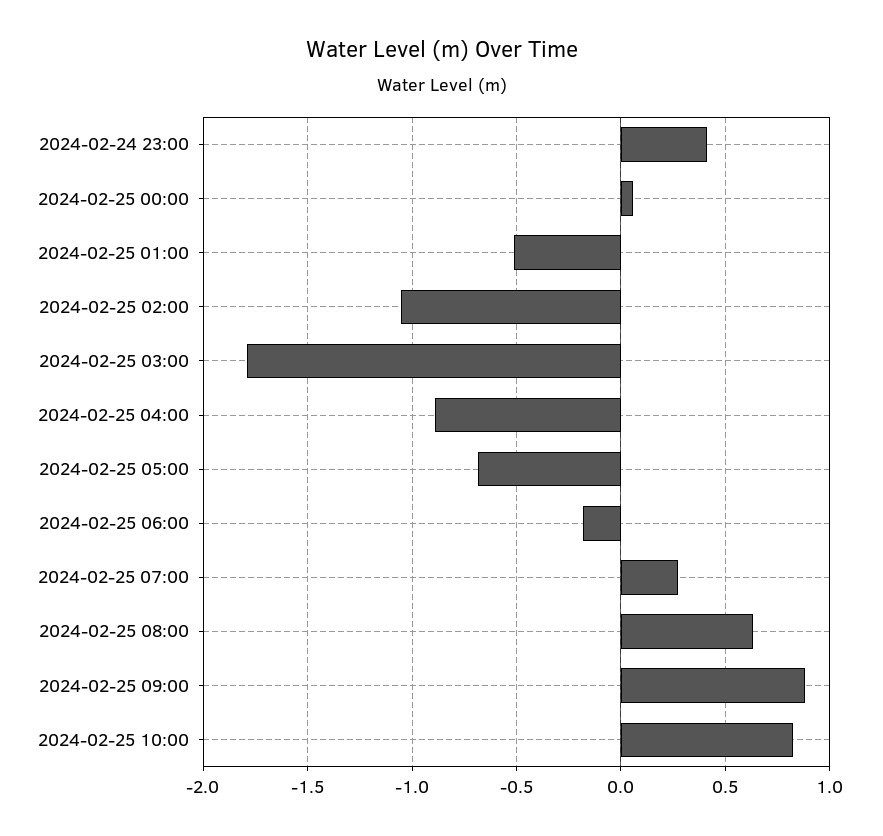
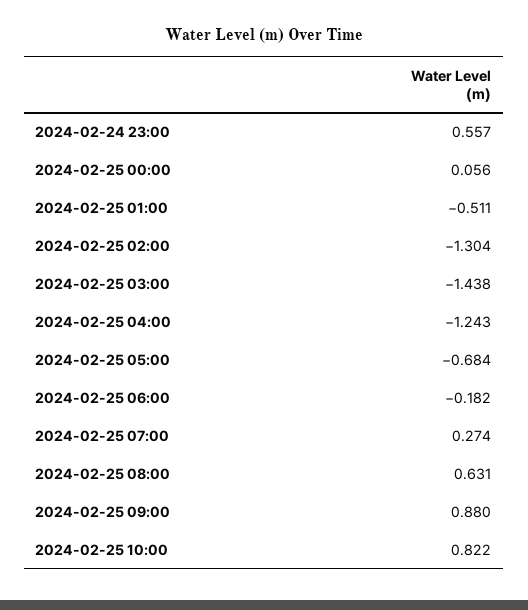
  {
-   "2024-02-24 23:00": 0.4,
+   "2024-02-24 23:00": 0.557,
    "2024-02-25 00:00": 0.056,
    "2024-02-25 01:00": -0.511,
-   "2024-02-25 02:00": -1.05,
+   "2024-02-25 02:00": -1.304,
-   "2024-02-25 03:00": -1.8,
+   "2024-02-25 03:00": -1.438,
-   "2024-02-25 04:00": -0.9,
+   "2024-02-25 04:00": -1.243,
    "2024-02-25 05:00": -0.684,
    "2024-02-25 06:00": -0.182,
    "2024-02-25 07:00": 0.274,
    "2024-02-25 08:00": 0.631,
    "2024-02-25 09:00": 0.88,
    "2024-02-25 10:00": 0.822
  }

